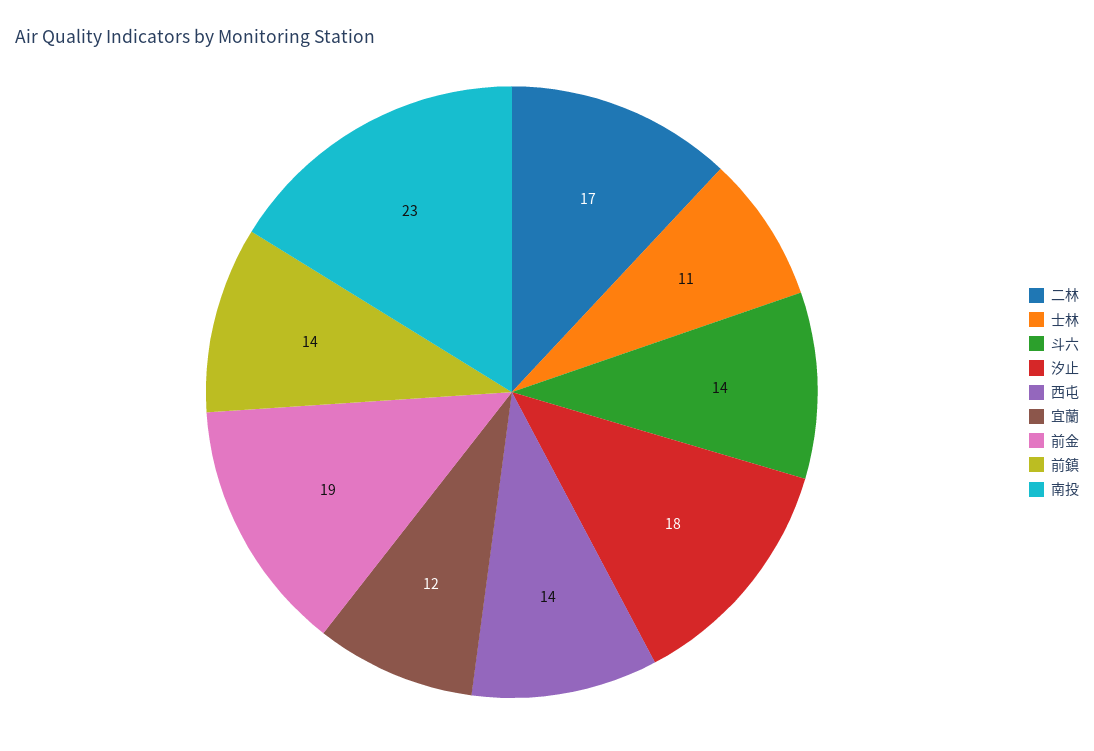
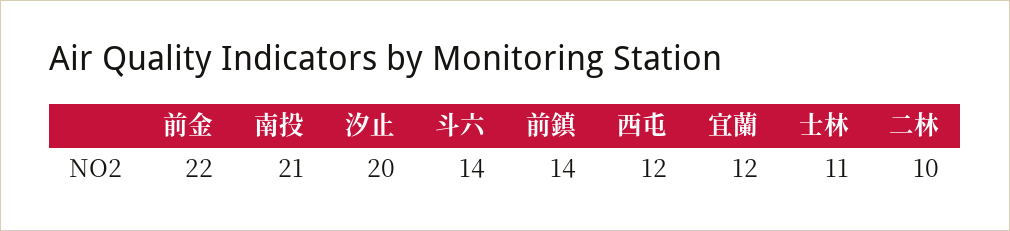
  {
-   "二林": 17,
+   "二林": 10,
    "士林": 11,
    "斗六": 14,
-   "汐止": 18,
+   "汐止": 20,
-   "西屯": 14,
+   "西屯": 12,
    "宜蘭": 12,
-   "前金": 19,
+   "前金": 22,
    "前鎮": 14,
-   "南投": 23
+   "南投": 21
  }

